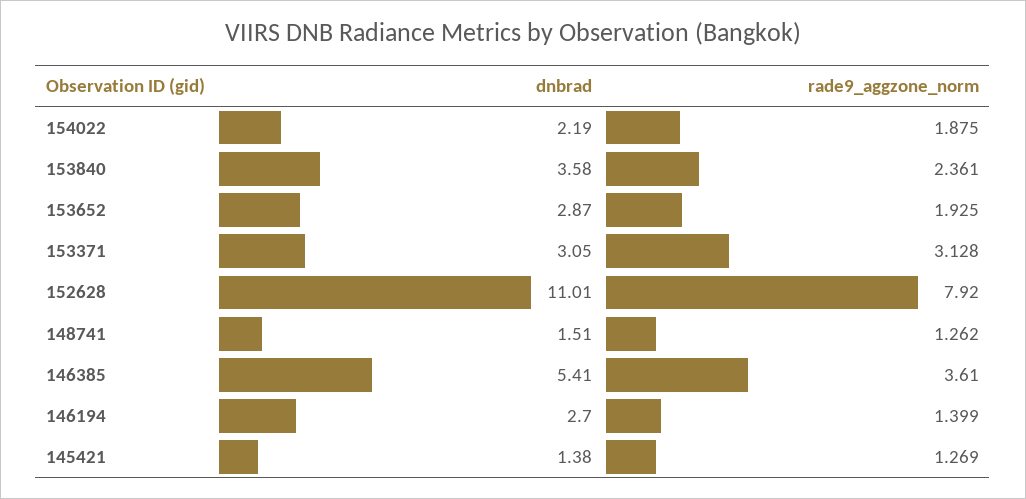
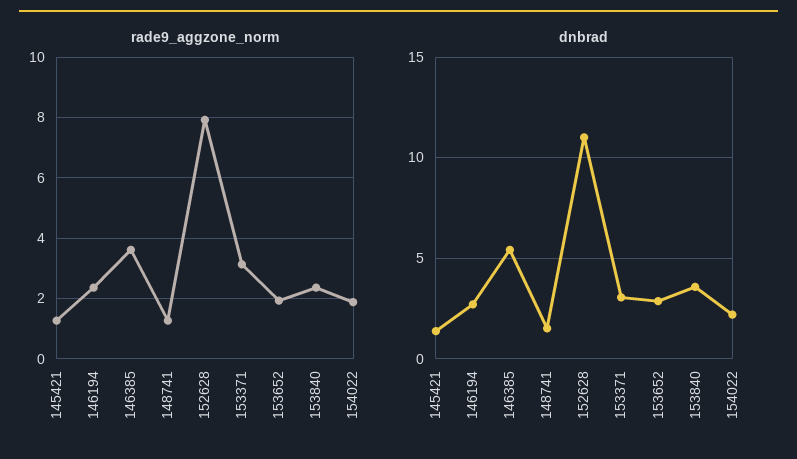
  {
    "dnbrad": {
      "154022": 2.19,
      "153840": 3.58,
      "153652": 2.87,
      "153371": 3.05,
      "152628": 11.01,
      "148741": 1.51,
      "146385": 5.41,
      "146194": 2.7,
      "145421": 1.38
    },
    "rade9_aggzone_norm": {
      "154022": 1.875,
      "153840": 2.361,
      "153652": 1.925,
      "153371": 3.128,
      "152628": 7.92,
      "148741": 1.262,
      "146385": 3.61,
-     "146194": 1.399,
+     "146194": 2.4,
      "145421": 1.269
    }
  }

